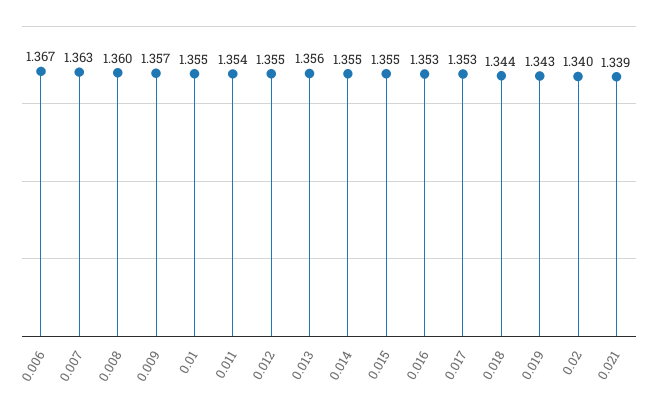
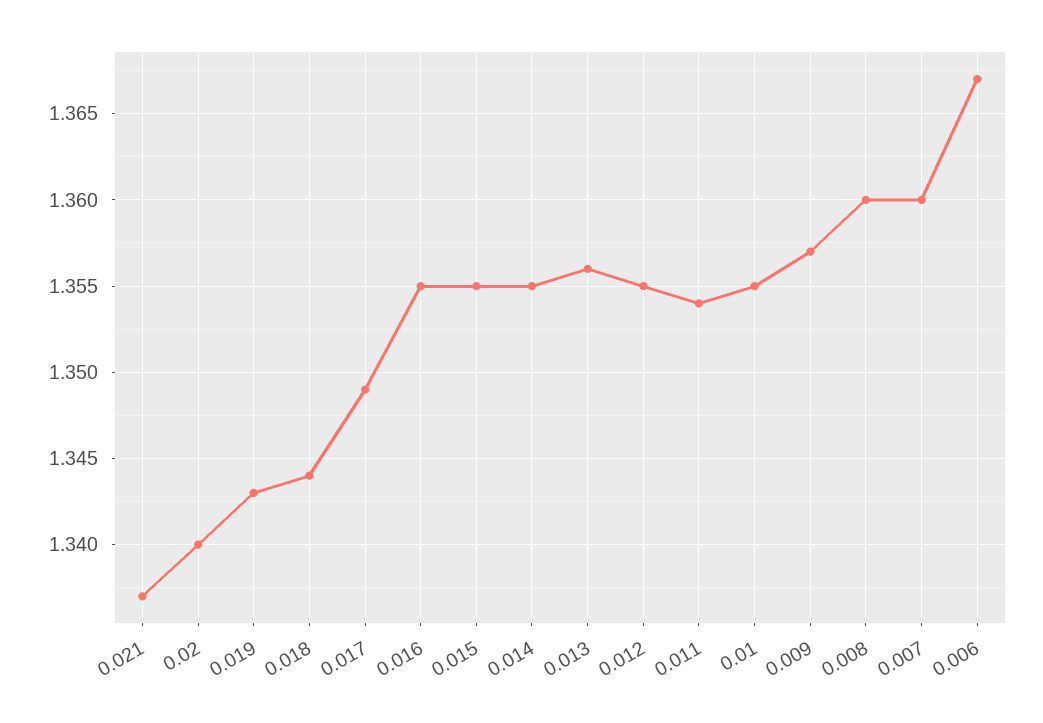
  {
    "0.006": 1.367,
-   "0.007": 1.363,
+   "0.007": 1.36,
    "0.008": 1.36,
    "0.009": 1.357,
    "0.01": 1.355,
    "0.011": 1.354,
    "0.012": 1.355,
    "0.013": 1.356,
    "0.014": 1.355,
    "0.015": 1.355,
-   "0.016": 1.353,
+   "0.016": 1.355,
-   "0.017": 1.353,
+   "0.017": 1.349,
    "0.018": 1.344,
    "0.019": 1.343,
    "0.02": 1.34,
-   "0.021": 1.339
+   "0.021": 1.337
  }

